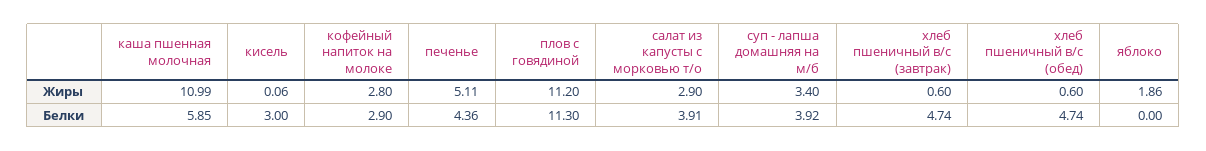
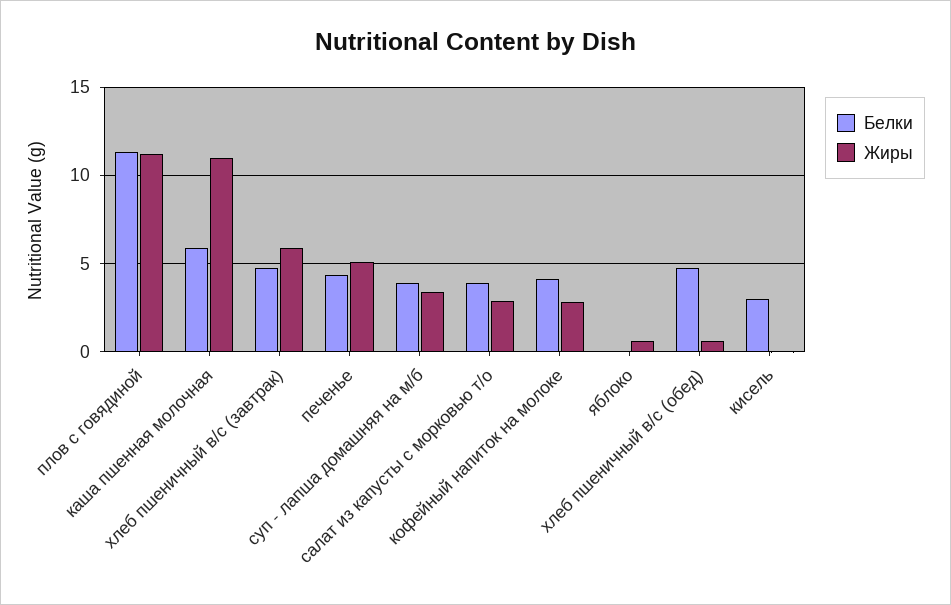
  {
    "Жиры": {
      "каша пшенная молочная": 10.99,
      "кисель": 0.06,
      "кофейный напиток на молоке": 2.8,
      "печенье": 5.11,
      "плов с говядиной": 11.2,
      "салат из капусты с морковью т/о": 2.9,
      "суп - лапша домашняя на м/б": 3.4,
-     "хлеб пшеничный в/с (завтрак)": 0.6,
+     "хлеб пшеничный в/с (завтрак)": 6,
      "хлеб пшеничный в/с (обед)": 0.6,
-     "яблоко": 1.86
+     "яблоко": 0.5
    },
    "Белки": {
      "каша пшенная молочная": 5.85,
      "кисель": 3,
-     "кофейный напиток на молоке": 2.9,
+     "кофейный напиток на молоке": 4,
      "печенье": 4.36,
      "плов с говядиной": 11.3,
      "салат из капусты с морковью т/о": 3.91,
      "суп - лапша домашняя на м/б": 3.92,
      "хлеб пшеничный в/с (завтрак)": 4.74,
      "хлеб пшеничный в/с (обед)": 4.74,
      "яблоко": 0
    }
  }

